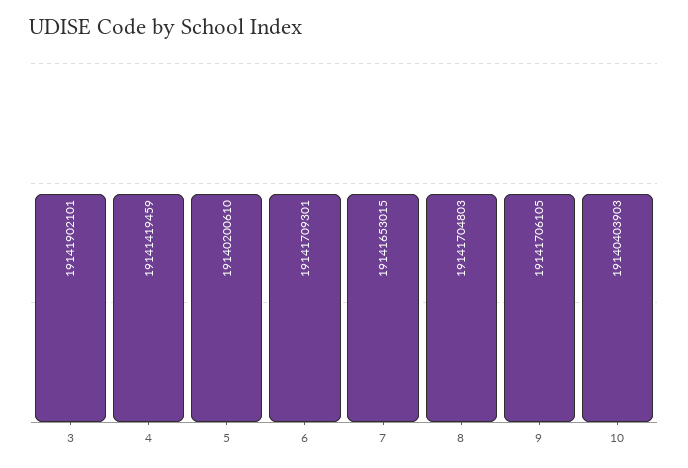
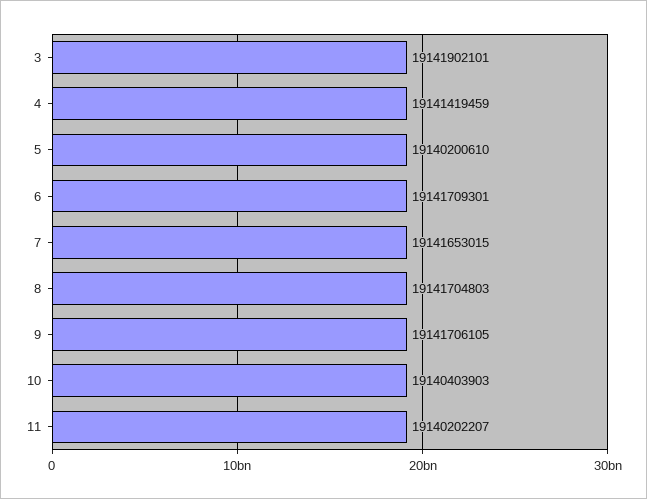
  {
    "3": 19141902101,
    "4": 19141419459,
    "5": 19140200610,
    "6": 19141709301,
    "7": 19141653015,
    "8": 19141704803,
    "9": 19141706105,
-   "10": 19140403903
+   "10": 19140403903,
+   "11": 19140202207
  }

